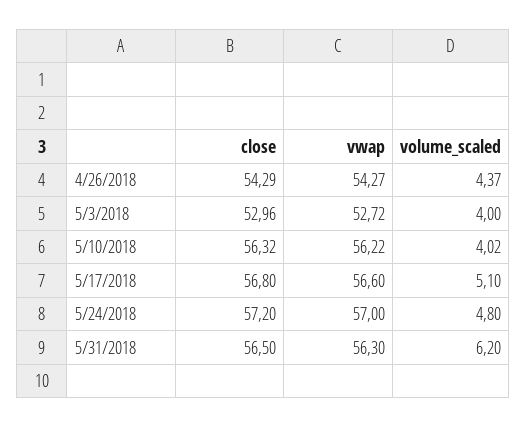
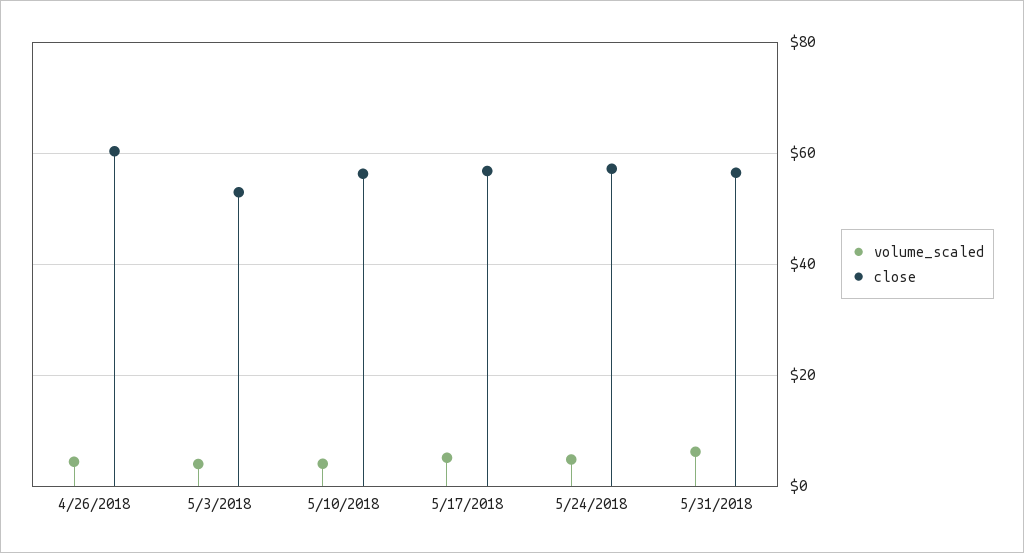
  {
    "close": {
-     "4/26/2018": 54.29,
+     "4/26/2018": 60,
      "5/3/2018": 52.96,
      "5/10/2018": 56.32,
      "5/17/2018": 56.8,
      "5/24/2018": 57.2,
      "5/31/2018": 56.5
    },
-   "vwap": {
-     "4/26/2018": 54.27,
-     "5/3/2018": 52.72,
-     "5/10/2018": 56.22,
-     "5/17/2018": 56.6,
-     "5/24/2018": 57,
-     "5/31/2018": 56.3
-   },
    "volume_scaled": {
      "4/26/2018": 4.37,
      "5/3/2018": 4,
      "5/10/2018": 4.02,
      "5/17/2018": 5.1,
      "5/24/2018": 4.8,
      "5/31/2018": 6.2
    }
  }

